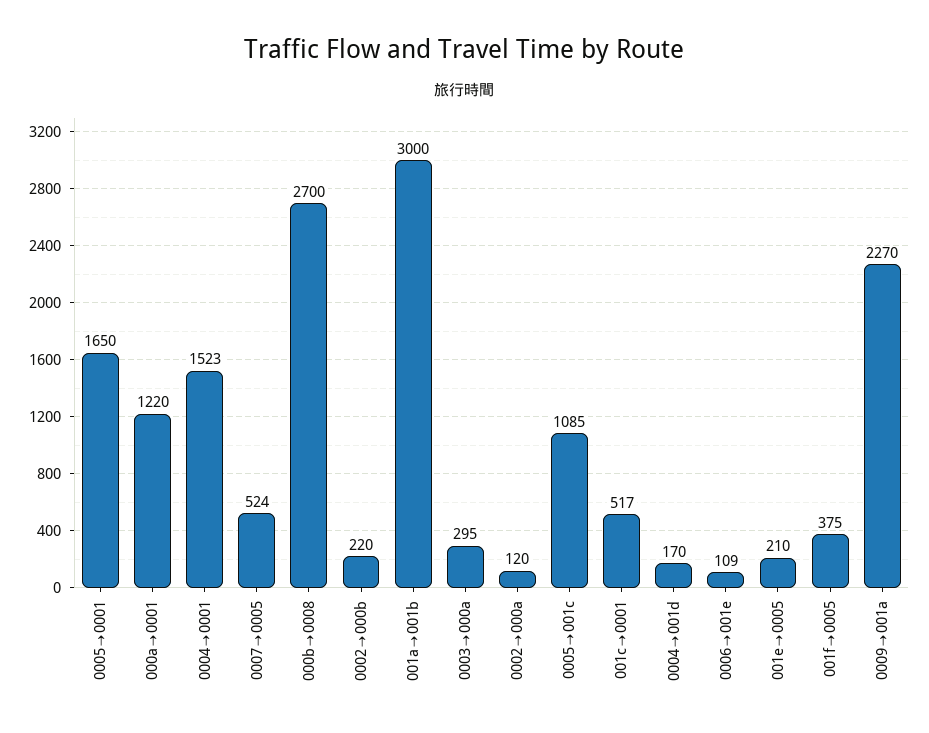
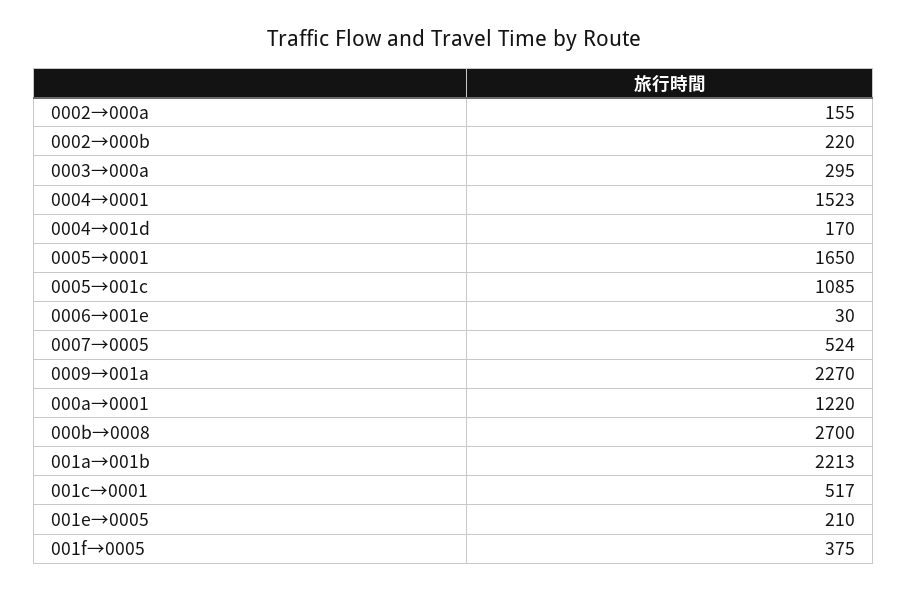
  {
    "0005→0001": 1650,
    "000a→0001": 1220,
    "0004→0001": 1523,
    "0007→0005": 524,
    "000b→0008": 2700,
    "0002→000b": 220,
-   "001a→001b": 3000,
+   "001a→001b": 2213,
    "0003→000a": 295,
-   "0002→000a": 120,
+   "0002→000a": 155,
    "0005→001c": 1085,
    "001c→0001": 517,
    "0004→001d": 170,
-   "0006→001e": 109,
+   "0006→001e": 30,
    "001e→0005": 210,
    "001f→0005": 375,
    "0009→001a": 2270
  }

